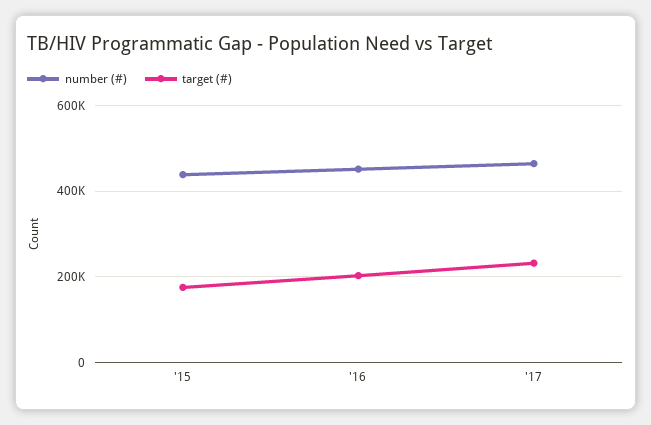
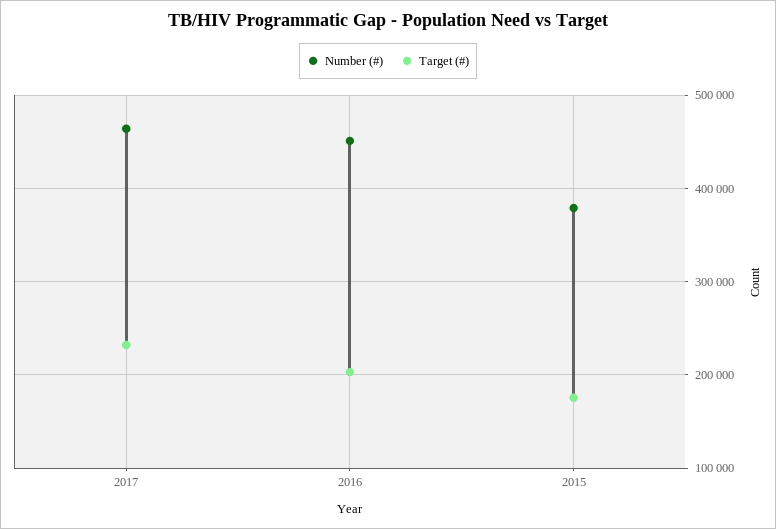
  {
    "number (#)": {
-     "'15": 440000,
+     "'15": 380000,
      "'16": 450000,
      "'17": 460000
    },
    "target (#)": {
      "'15": 180000,
      "'16": 200000,
      "'17": 230000
    }
  }

